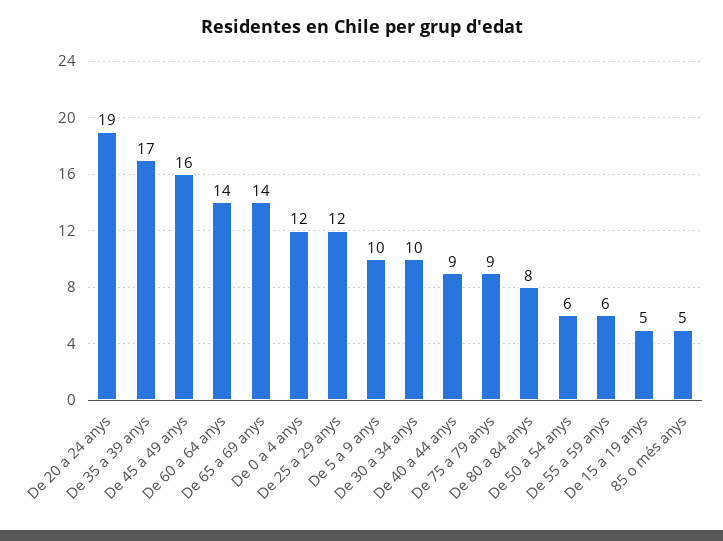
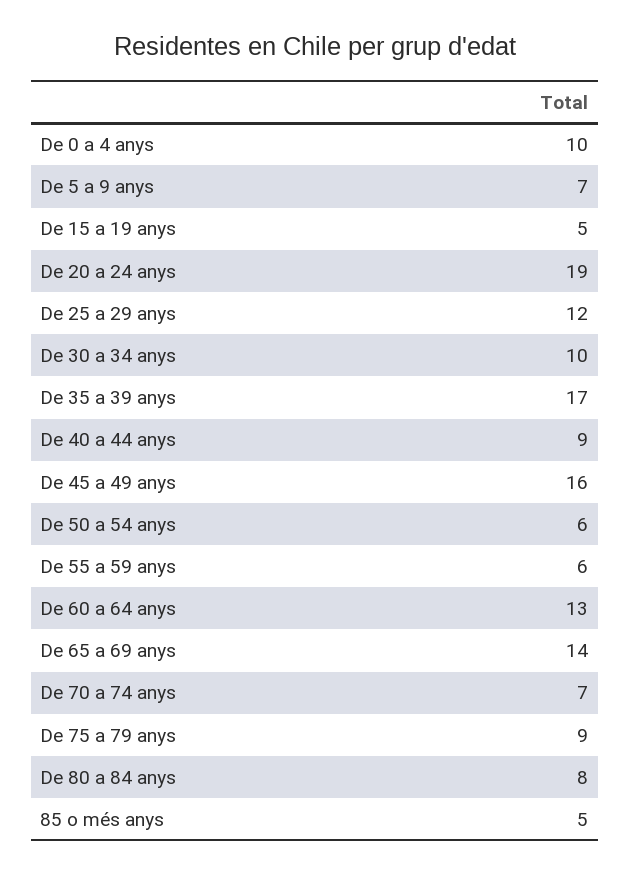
  {
    "De 20 a 24 anys": 19,
    "De 35 a 39 anys": 17,
    "De 45 a 49 anys": 16,
-   "De 60 a 64 anys": 14,
+   "De 60 a 64 anys": 13,
    "De 65 a 69 anys": 14,
-   "De 0 a 4 anys": 12,
+   "De 0 a 4 anys": 10,
    "De 25 a 29 anys": 12,
-   "De 5 a 9 anys": 10,
+   "De 5 a 9 anys": 7,
    "De 30 a 34 anys": 10,
    "De 40 a 44 anys": 9,
    "De 75 a 79 anys": 9,
    "De 80 a 84 anys": 8,
    "De 50 a 54 anys": 6,
    "De 55 a 59 anys": 6,
    "De 15 a 19 anys": 5,
-   "85 o més anys": 5
+   "85 o més anys": 5,
+   "De 70 a 74 anys": 7
  }

